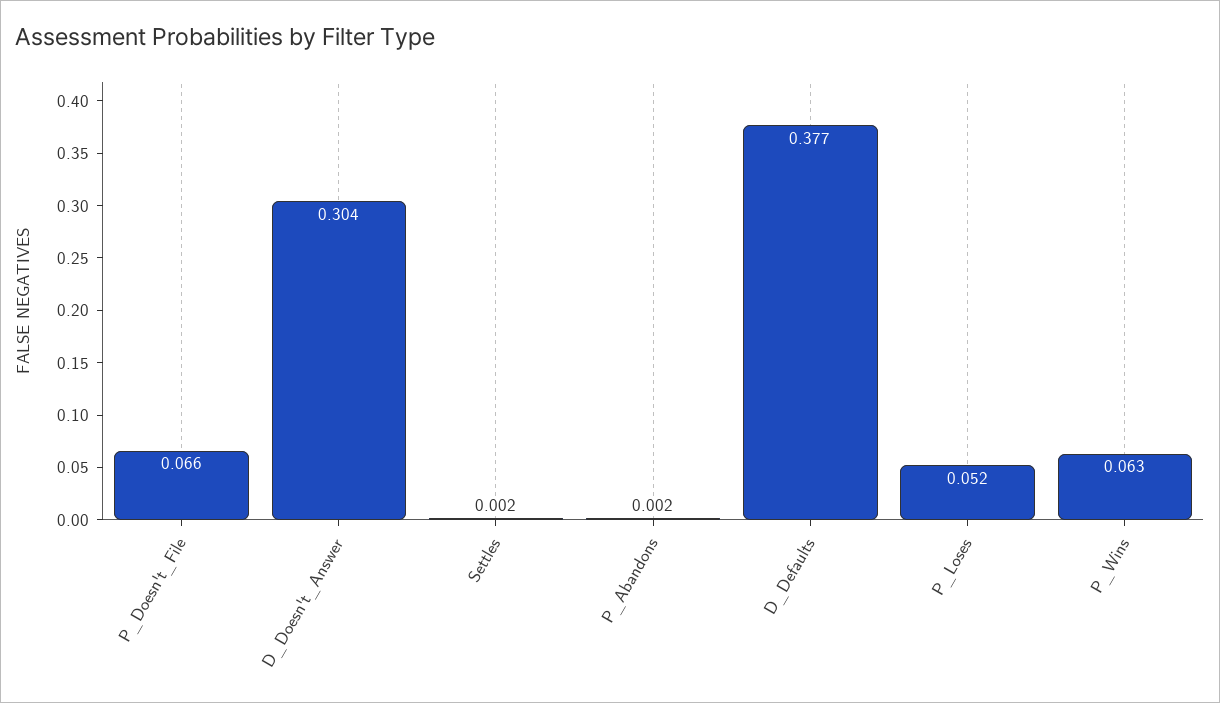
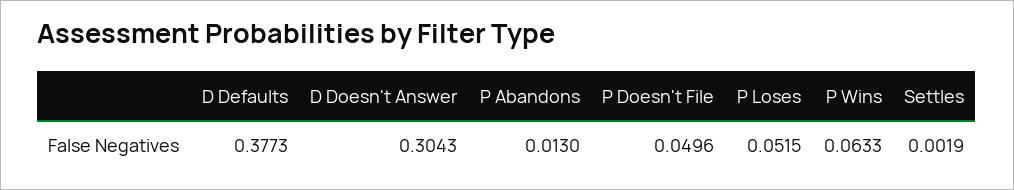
  {
-   "P_Doesn't_File": 0.066,
+   "P_Doesn't_File": 0.0496,
    "D_Doesn't_Answer": 0.3043,
    "Settles": 0.0019,
-   "P_Abandons": 0.002,
+   "P_Abandons": 0.013,
    "D_Defaults": 0.3773,
    "P_Loses": 0.0515,
    "P_Wins": 0.0633
  }

